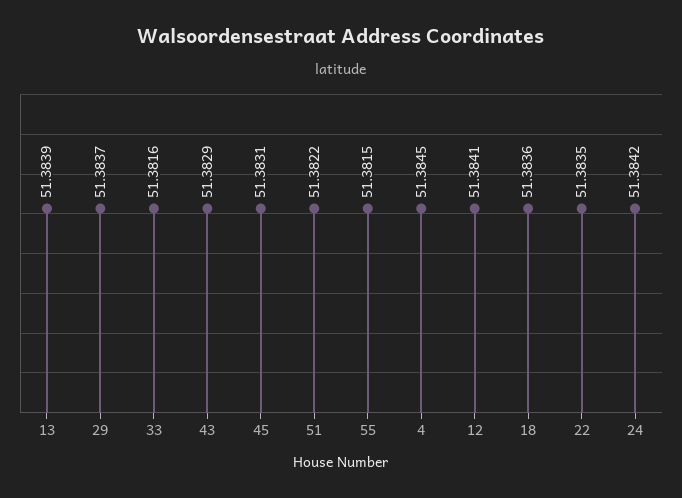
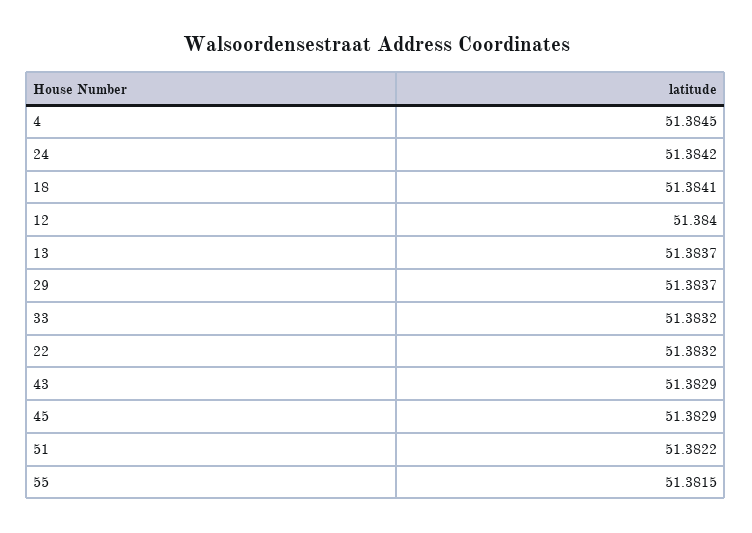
  {
-   "13": 51.3839,
+   "13": 51.3837,
    "29": 51.3837,
-   "33": 51.3816,
+   "33": 51.3832,
    "43": 51.3829,
-   "45": 51.3831,
+   "45": 51.3829,
    "51": 51.3822,
    "55": 51.3815,
    "4": 51.3845,
-   "12": 51.3841,
+   "12": 51.384,
-   "18": 51.3836,
+   "18": 51.3841,
-   "22": 51.3835,
+   "22": 51.3832,
    "24": 51.3842
  }

